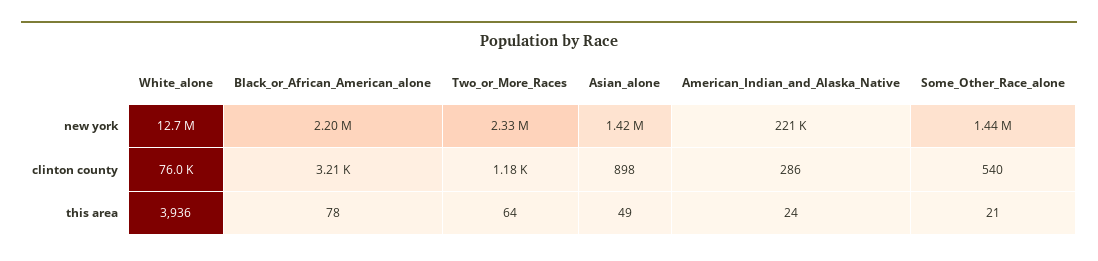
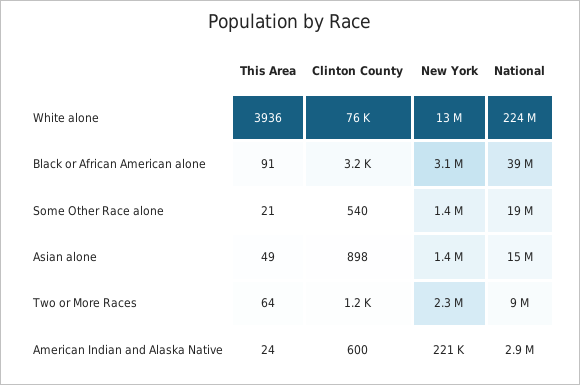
  {
    "White_alone": {
      "new york": 12700000,
      "clinton county": 76000,
-     "this area": 3936
+     "this area": 3936,
+     "National": 224000000
    },
    "Black_or_African_American_alone": {
-     "new york": 2200000,
+     "new york": 3100000,
      "clinton county": 3210,
-     "this area": 78
+     "this area": 91,
+     "National": 39000000
    },
    "Two_or_More_Races": {
      "new york": 2330000,
      "clinton county": 1180,
-     "this area": 64
+     "this area": 64,
+     "National": 9000000
    },
    "Asian_alone": {
      "new york": 1420000,
      "clinton county": 898,
-     "this area": 49
+     "this area": 49,
+     "National": 15000000
    },
    "American_Indian_and_Alaska_Native": {
      "new york": 221000,
-     "clinton county": 286,
+     "clinton county": 600,
-     "this area": 24
+     "this area": 24,
+     "National": 2900000
    },
    "Some_Other_Race_alone": {
      "new york": 1440000,
      "clinton county": 540,
-     "this area": 21
+     "this area": 21,
+     "National": 19000000
    }
  }

